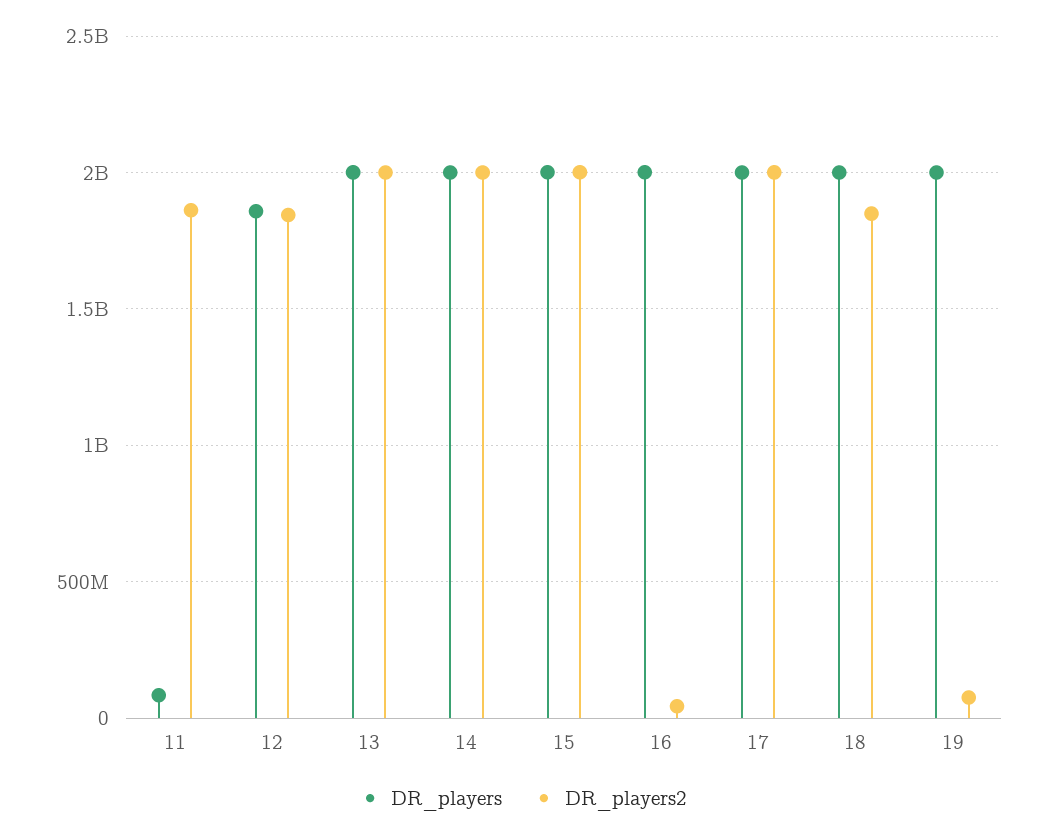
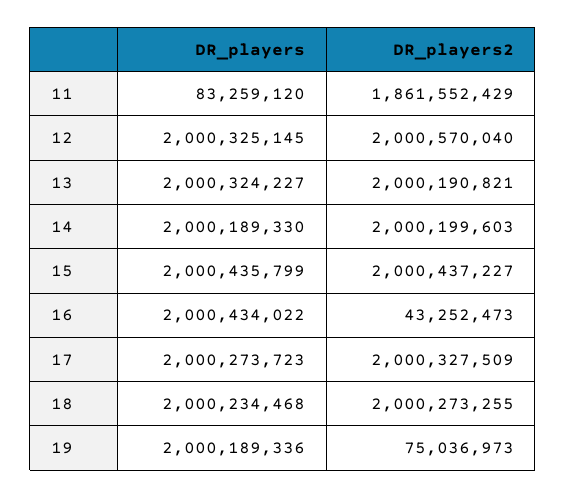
  {
    "DR_players": {
      "11": 83259120,
-     "12": 1850000000,
+     "12": 2000325145,
      "13": 2000324227,
      "14": 2000189330,
      "15": 2000435799,
      "16": 2000434022,
      "17": 2000273723,
      "18": 2000234468,
      "19": 2000189336
    },
    "DR_players2": {
      "11": 1861552429,
-     "12": 1850000000,
+     "12": 2000570040,
      "13": 2000190821,
      "14": 2000199603,
      "15": 2000437227,
      "16": 43252473,
      "17": 2000327509,
-     "18": 1850000000,
+     "18": 2000273255,
      "19": 75036973
    }
  }

